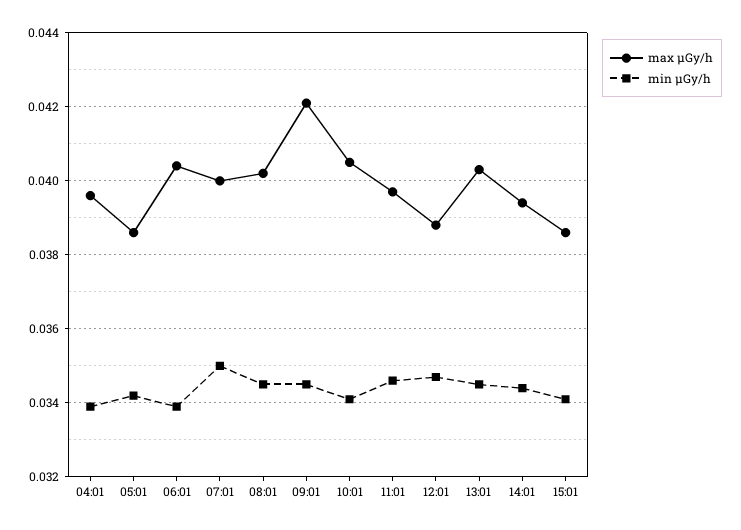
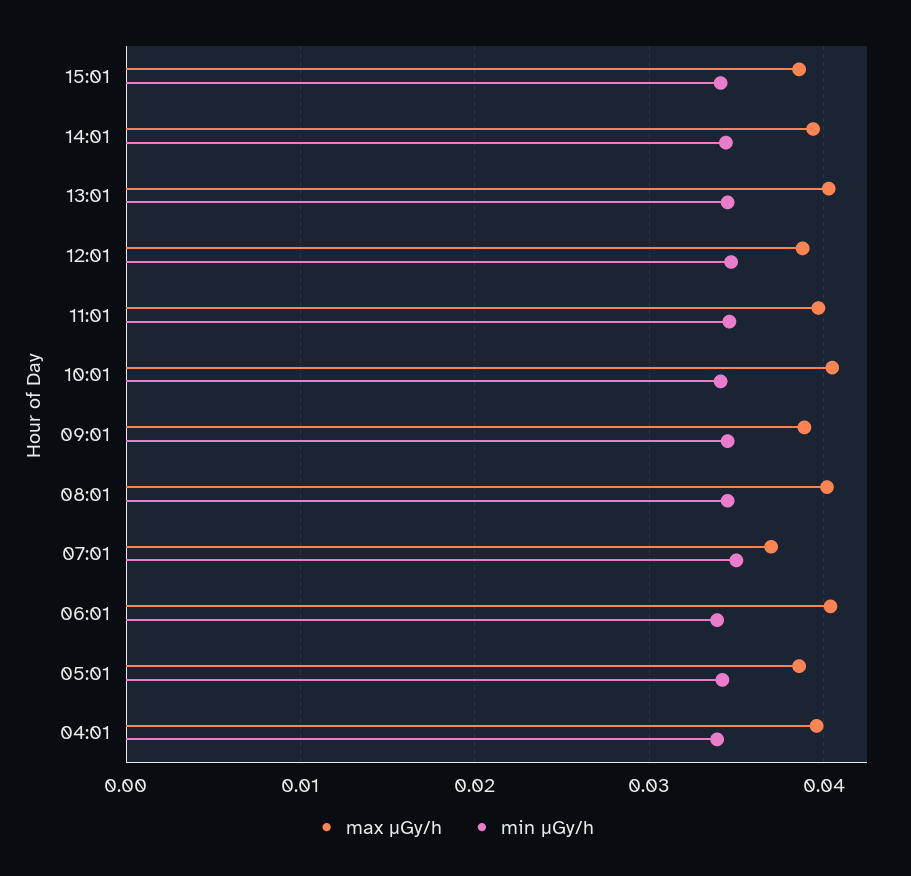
  {
    "max μGy/h": {
      "04:01": 0.0395,
      "05:01": 0.0385,
      "06:01": 0.0405,
-     "07:01": 0.04,
+     "07:01": 0.037,
      "08:01": 0.04,
-     "09:01": 0.042,
+     "09:01": 0.039,
      "10:01": 0.0405,
      "11:01": 0.0395,
      "12:01": 0.039,
      "13:01": 0.0405,
      "14:01": 0.0395,
      "15:01": 0.0385
    },
    "min μGy/h": {
      "04:01": 0.034,
      "05:01": 0.034,
      "06:01": 0.034,
      "07:01": 0.035,
      "08:01": 0.0345,
      "09:01": 0.0345,
      "10:01": 0.034,
      "11:01": 0.0345,
      "12:01": 0.0345,
      "13:01": 0.0345,
      "14:01": 0.0345,
      "15:01": 0.034
    }
  }

